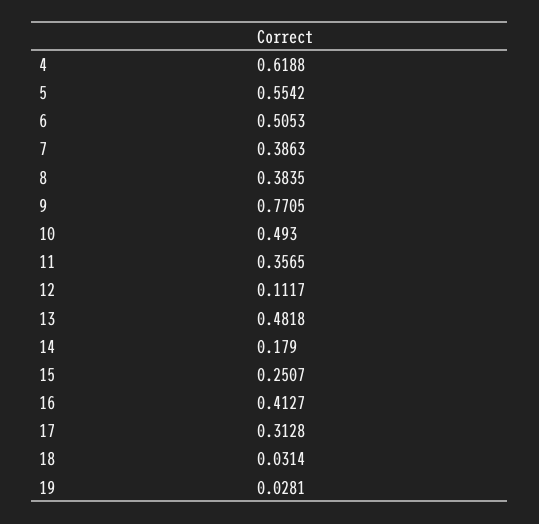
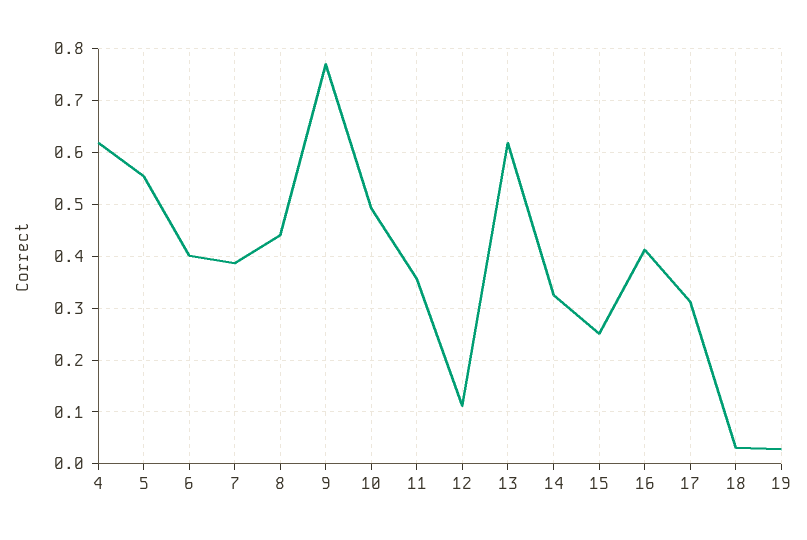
  {
    "4": 0.6188,
    "5": 0.5542,
-   "6": 0.5053,
+   "6": 0.4,
    "7": 0.3863,
-   "8": 0.3835,
+   "8": 0.44,
    "9": 0.7705,
    "10": 0.493,
    "11": 0.3565,
    "12": 0.1117,
-   "13": 0.4818,
+   "13": 0.62,
-   "14": 0.179,
+   "14": 0.32,
    "15": 0.2507,
    "16": 0.4127,
    "17": 0.3128,
    "18": 0.0314,
    "19": 0.0281
  }

